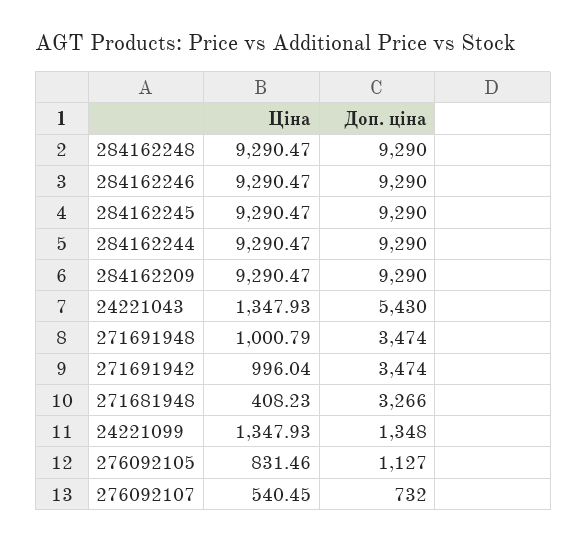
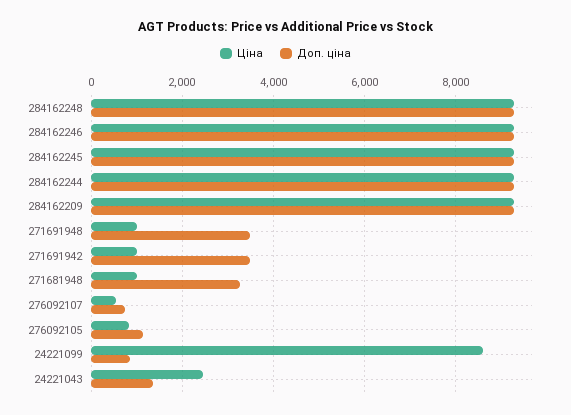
  {
    "Ціна": {
      "284162248": 9290.47,
      "284162246": 9290.47,
      "284162245": 9290.47,
      "284162244": 9290.47,
      "284162209": 9290.47,
-     "24221043": 1347.93,
+     "24221043": 2400,
      "271691948": 1000.79,
      "271691942": 996.04,
-     "271681948": 408.23,
+     "271681948": 1000,
-     "24221099": 1347.93,
+     "24221099": 8600,
      "276092105": 831.46,
      "276092107": 540.45
    },
    "Доп. ціна": {
      "284162248": 9290,
      "284162246": 9290,
      "284162245": 9290,
      "284162244": 9290,
      "284162209": 9290,
-     "24221043": 5430,
+     "24221043": 1400,
      "271691948": 3474,
      "271691942": 3474,
      "271681948": 3266,
-     "24221099": 1348,
+     "24221099": 800,
      "276092105": 1127,
      "276092107": 732
    }
  }

